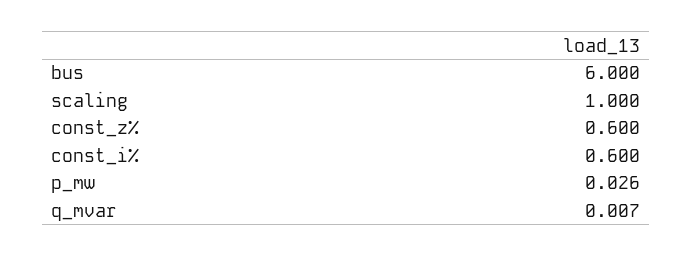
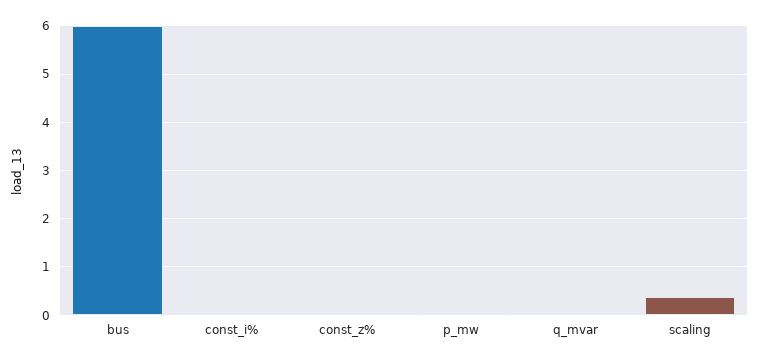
  {
    "bus": 6,
-   "scaling": 1,
+   "scaling": 0.4,
-   "const_z%": 0.6,
+   "const_z%": 0,
-   "const_i%": 0.6,
+   "const_i%": 0,
    "p_mw": 0.026,
    "q_mvar": 0.007
  }

